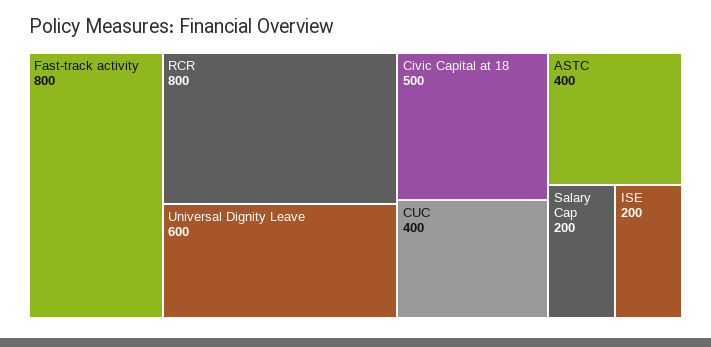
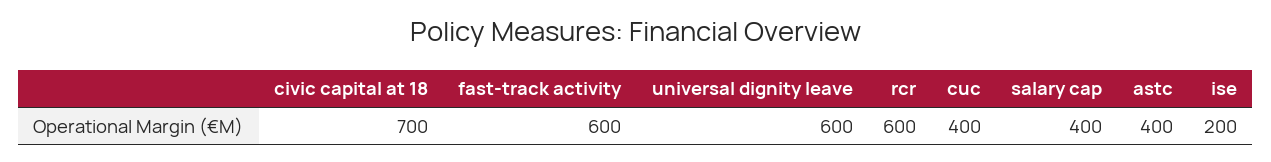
  {
-   "Fast-track activity": 800,
+   "Fast-track activity": 600,
-   "RCR": 800,
+   "RCR": 600,
    "Universal Dignity Leave": 600,
-   "Civic Capital at 18": 500,
+   "Civic Capital at 18": 700,
    "CUC": 400,
    "ASTC": 400,
-   "Salary Cap": 200,
+   "Salary Cap": 400,
    "ISE": 200
  }

